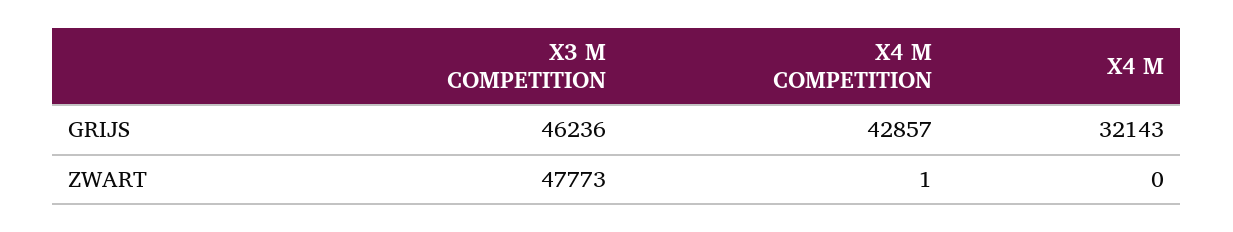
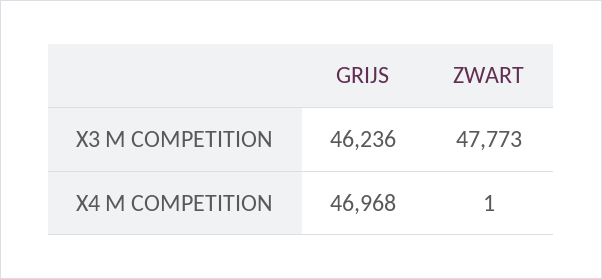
  {
    "X3 M COMPETITION": {
      "GRIJS": 46236,
      "ZWART": 47773
    },
    "X4 M COMPETITION": {
-     "GRIJS": 42857,
+     "GRIJS": 46968,
      "ZWART": 1
-   },
+   }
-   "X4 M": {
-     "GRIJS": 32143,
-     "ZWART": 0
-   }
  }

